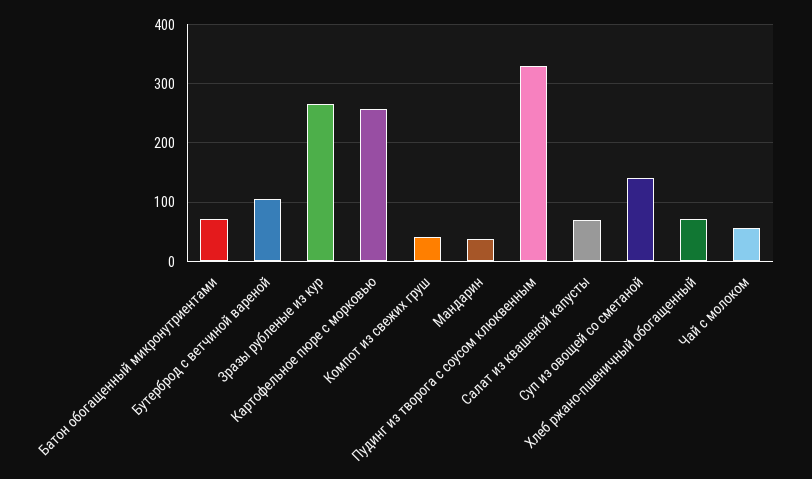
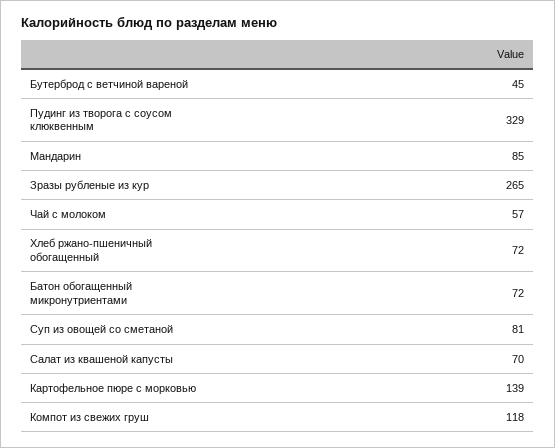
  {
    "Батон обогащенный микронутриентами": 72,
-   "Бутерброд с ветчиной вареной": 100,
+   "Бутерброд с ветчиной вареной": 45,
    "Зразы рубленые из кур": 265,
-   "Картофельное пюре с морковью": 260,
+   "Картофельное пюре с морковью": 139,
-   "Компот из свежих груш": 40,
+   "Компот из свежих груш": 118,
-   "Мандарин": 40,
+   "Мандарин": 85,
    "Пудинг из творога с соусом клюквенным": 329,
    "Салат из квашеной капусты": 70,
-   "Суп из овощей со сметаной": 140,
+   "Суп из овощей со сметаной": 81,
    "Хлеб ржано-пшеничный обогащенный": 72,
    "Чай с молоком": 57
  }

